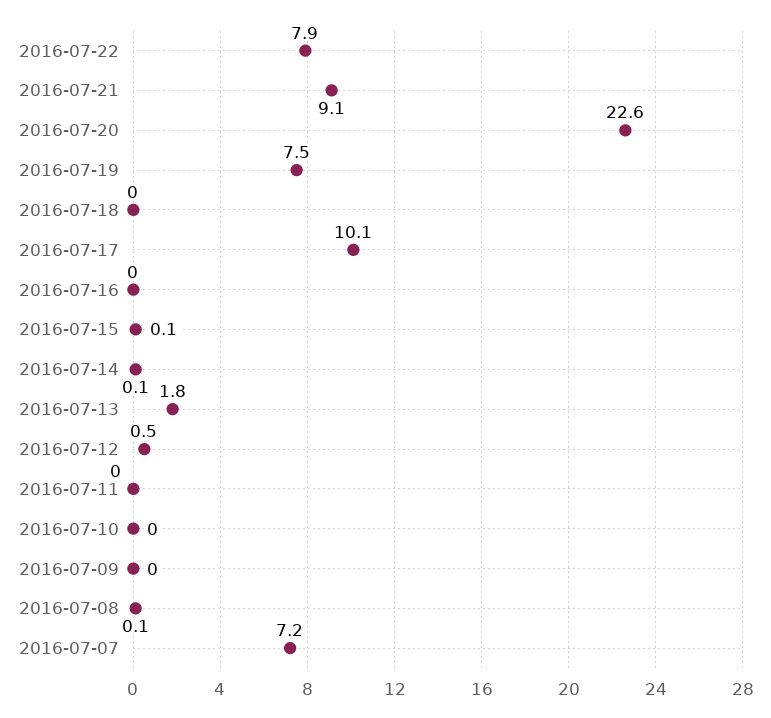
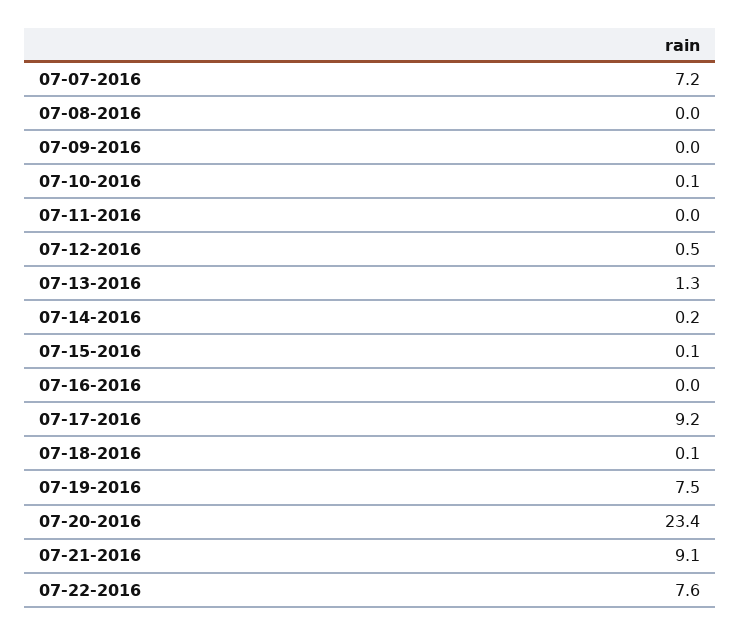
  {
-   "2016-07-22": 7.9,
+   "2016-07-22": 7.6,
    "2016-07-21": 9.1,
-   "2016-07-20": 22.6,
+   "2016-07-20": 23.4,
    "2016-07-19": 7.5,
-   "2016-07-18": 0,
+   "2016-07-18": 0.1,
-   "2016-07-17": 10.1,
+   "2016-07-17": 9.2,
    "2016-07-16": 0,
    "2016-07-15": 0.1,
-   "2016-07-14": 0.1,
+   "2016-07-14": 0.2,
-   "2016-07-13": 1.8,
+   "2016-07-13": 1.3,
    "2016-07-12": 0.5,
    "2016-07-11": 0,
-   "2016-07-10": 0,
+   "2016-07-10": 0.1,
    "2016-07-09": 0,
-   "2016-07-08": 0.1,
+   "2016-07-08": 0,
    "2016-07-07": 7.2
  }

